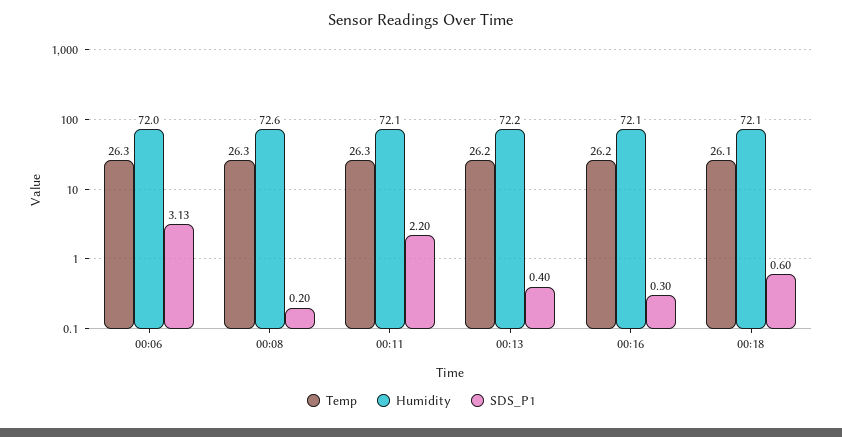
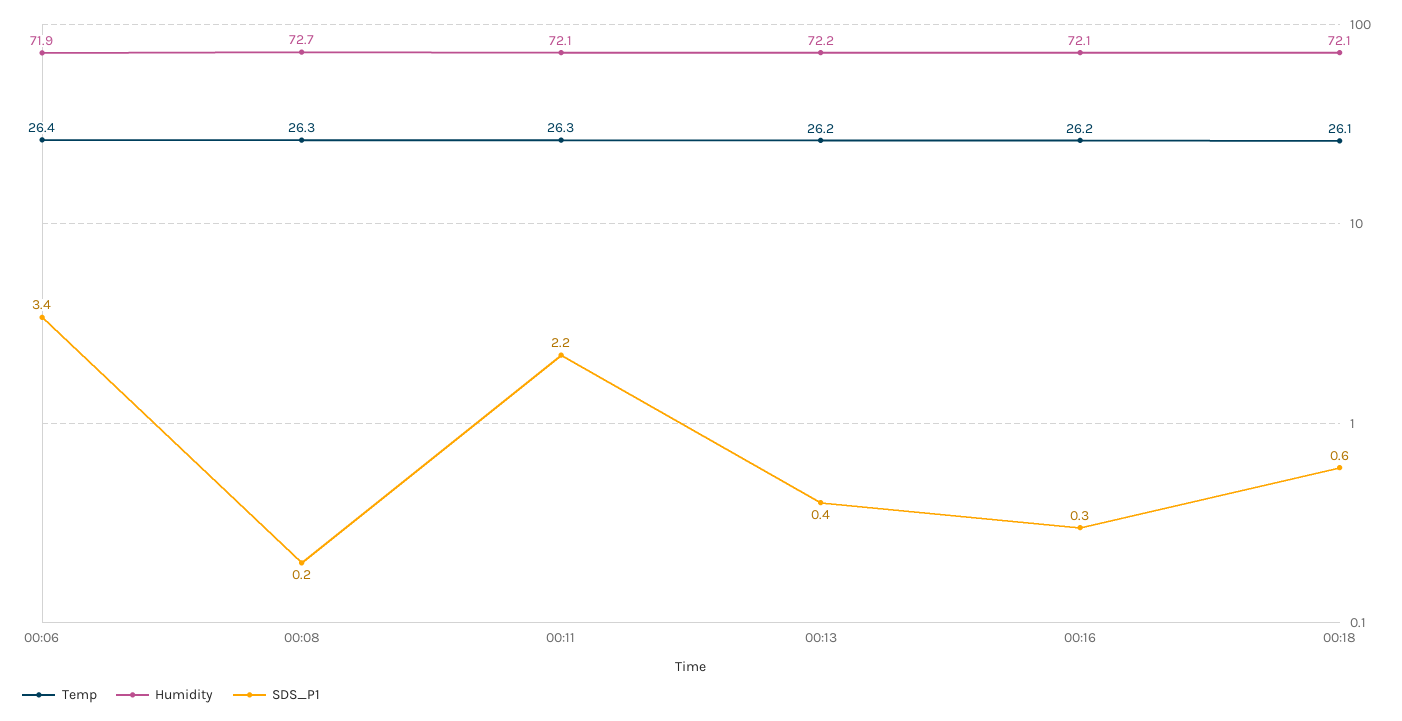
  {
    "Temp": {
-     "00:06": 26.3,
+     "00:06": 26.4,
      "00:08": 26.3,
      "00:11": 26.3,
      "00:13": 26.2,
      "00:16": 26.2,
      "00:18": 26.1
    },
    "Humidity": {
-     "00:06": 72,
+     "00:06": 71.9,
-     "00:08": 72.6,
+     "00:08": 72.7,
      "00:11": 72.1,
      "00:13": 72.2,
      "00:16": 72.1,
      "00:18": 72.1
    },
    "SDS_P1": {
-     "00:06": 3.13,
+     "00:06": 3.4,
      "00:08": 0.2,
      "00:11": 2.2,
      "00:13": 0.4,
      "00:16": 0.3,
      "00:18": 0.6
    }
  }

